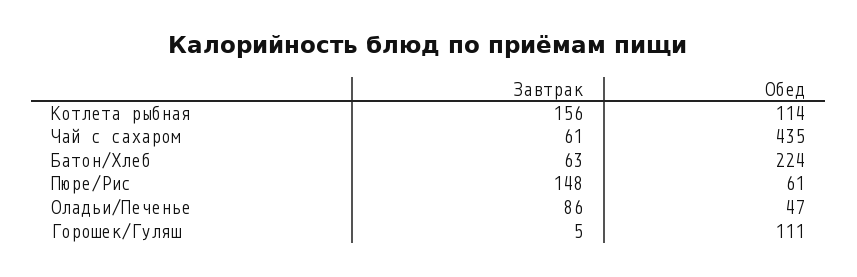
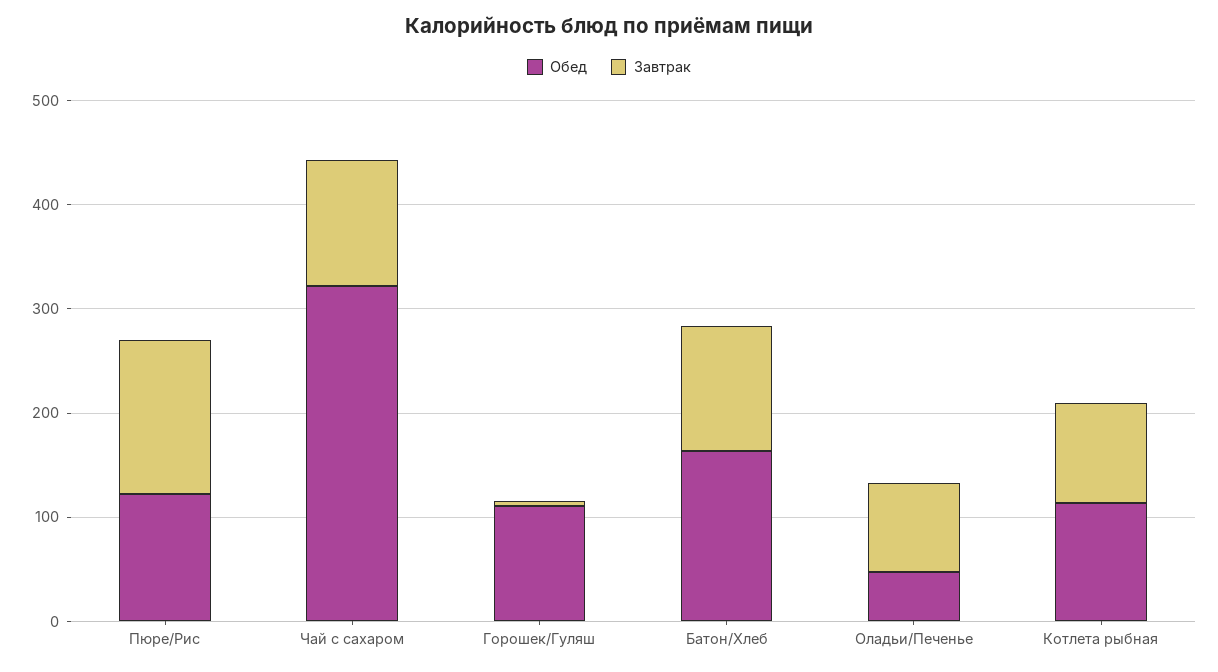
  {
    "Завтрак": {
-     "Котлета рыбная": 156,
+     "Котлета рыбная": 100,
-     "Чай с сахаром": 61,
+     "Чай с сахаром": 120,
-     "Батон/Хлеб": 63,
+     "Батон/Хлеб": 120,
      "Пюре/Рис": 148,
      "Оладьи/Печенье": 86,
      "Горошек/Гуляш": 5
    },
    "Обед": {
      "Котлета рыбная": 114,
-     "Чай с сахаром": 435,
+     "Чай с сахаром": 320,
-     "Батон/Хлеб": 224,
+     "Батон/Хлеб": 160,
-     "Пюре/Рис": 61,
+     "Пюре/Рис": 120,
      "Оладьи/Печенье": 47,
      "Горошек/Гуляш": 111
    }
  }

